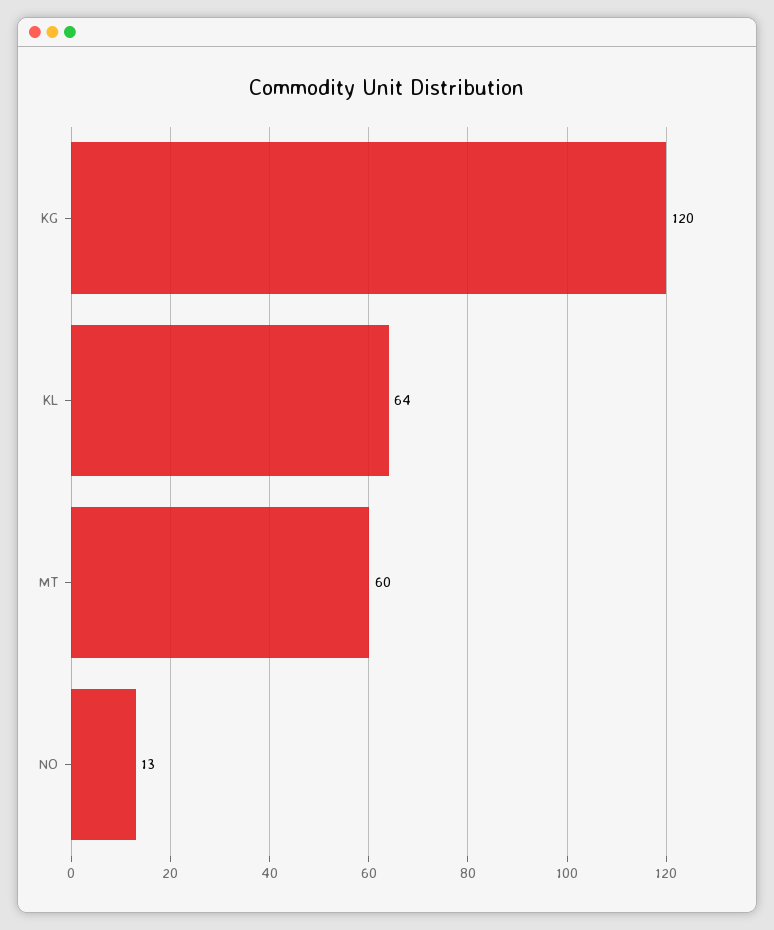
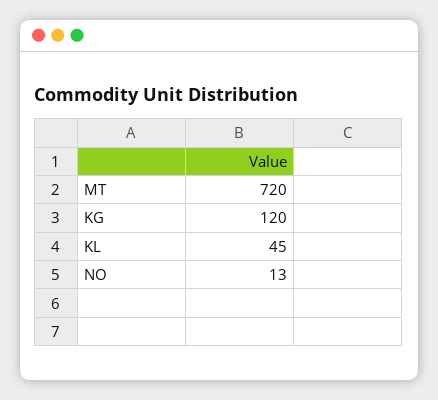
  {
    "KG": 120,
-   "KL": 64,
+   "KL": 45,
-   "MT": 60,
+   "MT": 720,
    "NO": 13
  }

